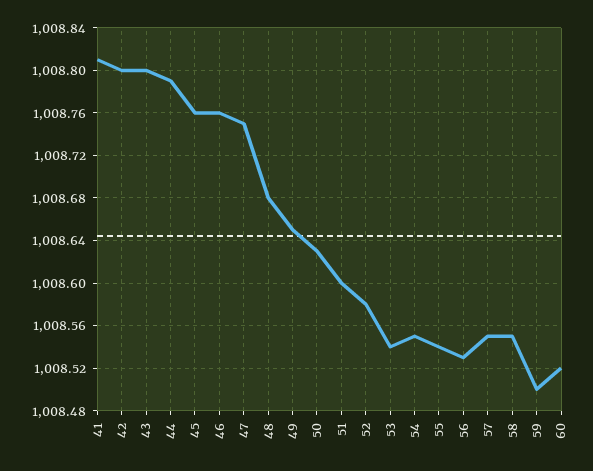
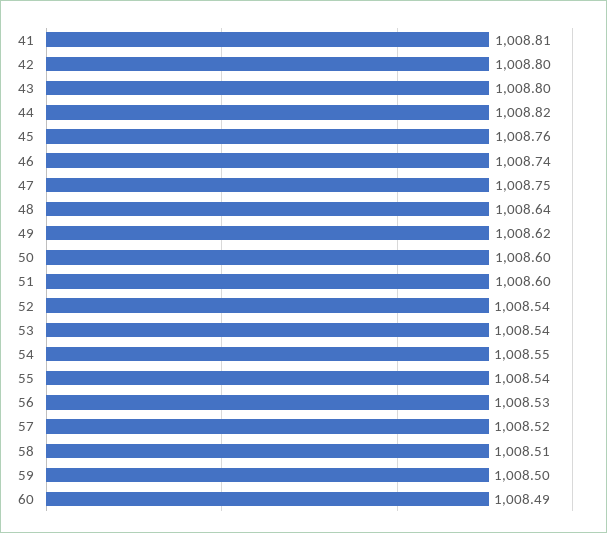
  {
    "41": 1008.81,
    "42": 1008.8,
    "43": 1008.8,
-   "44": 1008.79,
+   "44": 1008.82,
    "45": 1008.76,
-   "46": 1008.76,
+   "46": 1008.74,
    "47": 1008.75,
-   "48": 1008.68,
+   "48": 1008.64,
-   "49": 1008.65,
+   "49": 1008.62,
-   "50": 1008.63,
+   "50": 1008.6,
    "51": 1008.6,
-   "52": 1008.58,
+   "52": 1008.54,
    "53": 1008.54,
    "54": 1008.55,
    "55": 1008.54,
    "56": 1008.53,
-   "57": 1008.55,
+   "57": 1008.52,
-   "58": 1008.55,
+   "58": 1008.51,
    "59": 1008.5,
-   "60": 1008.52
+   "60": 1008.49
  }

